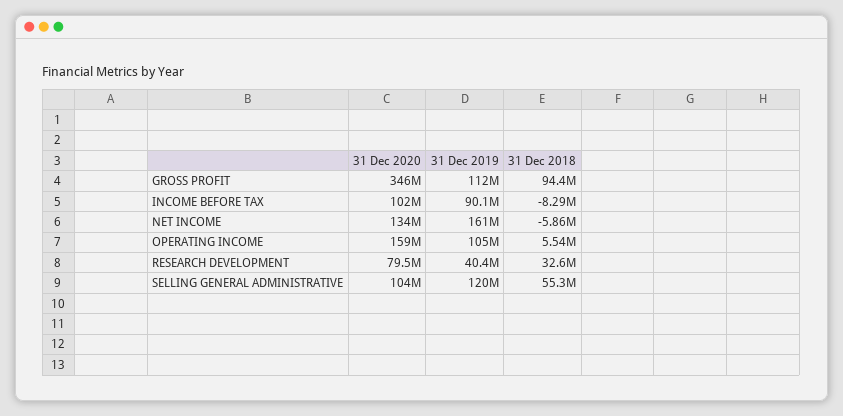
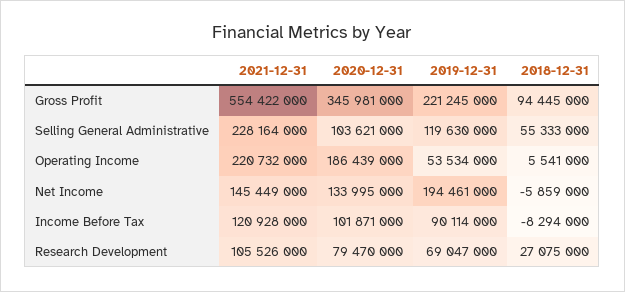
  {
    "31 Dec 2020": {
      "GROSS PROFIT": 345981000,
      "INCOME BEFORE TAX": 101871000,
      "NET INCOME": 133995000,
-     "OPERATING INCOME": 159000000,
+     "OPERATING INCOME": 186439000,
      "RESEARCH DEVELOPMENT": 79470000,
      "SELLING GENERAL ADMINISTRATIVE": 103621000
    },
    "31 Dec 2019": {
-     "GROSS PROFIT": 112000000,
+     "GROSS PROFIT": 221245000,
      "INCOME BEFORE TAX": 90114000,
-     "NET INCOME": 161000000,
+     "NET INCOME": 194461000,
-     "OPERATING INCOME": 105000000,
+     "OPERATING INCOME": 53534000,
-     "RESEARCH DEVELOPMENT": 40400000,
+     "RESEARCH DEVELOPMENT": 69047000,
      "SELLING GENERAL ADMINISTRATIVE": 119630000
    },
    "31 Dec 2018": {
      "GROSS PROFIT": 94445000,
      "INCOME BEFORE TAX": -8294000,
      "NET INCOME": -5859000,
      "OPERATING INCOME": 5541000,
-     "RESEARCH DEVELOPMENT": 32600000,
+     "RESEARCH DEVELOPMENT": 27075000,
      "SELLING GENERAL ADMINISTRATIVE": 55333000
-   }
+   },
+   "2021-12-31": {
+     "GROSS PROFIT": 554422000,
+     "SELLING GENERAL ADMINISTRATIVE": 228164000,
+     "OPERATING INCOME": 220732000,
+     "NET INCOME": 145449000,
+     "INCOME BEFORE TAX": 120928000,
+     "RESEARCH DEVELOPMENT": 105526000
+   }
  }

